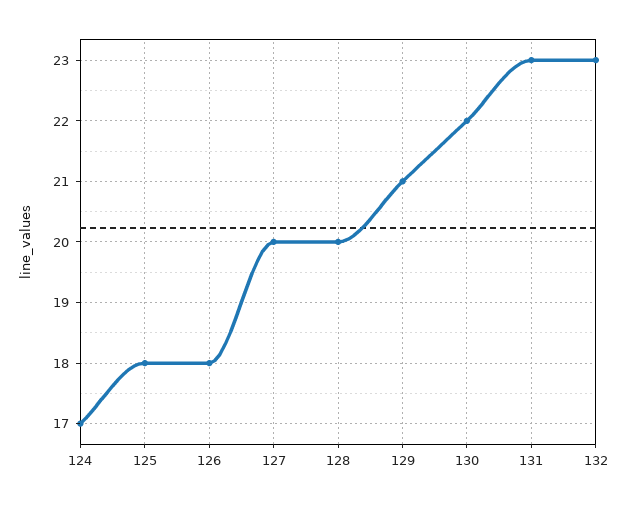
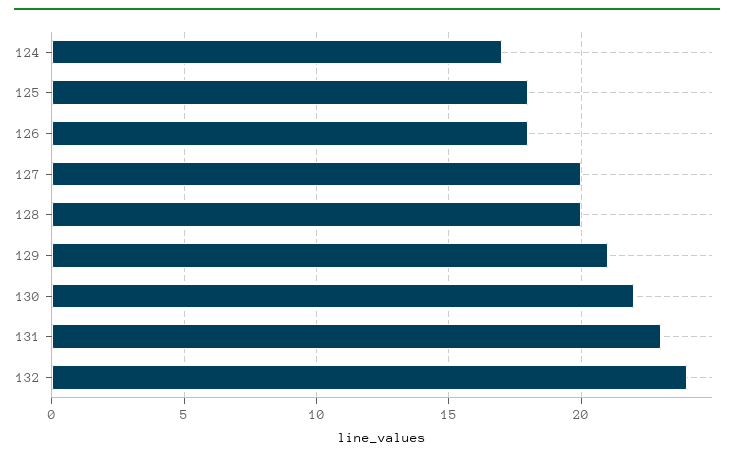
  {
    "124": 17,
    "125": 18,
    "126": 18,
    "127": 20,
    "128": 20,
    "129": 21,
    "130": 22,
    "131": 23,
-   "132": 23
+   "132": 24
  }

